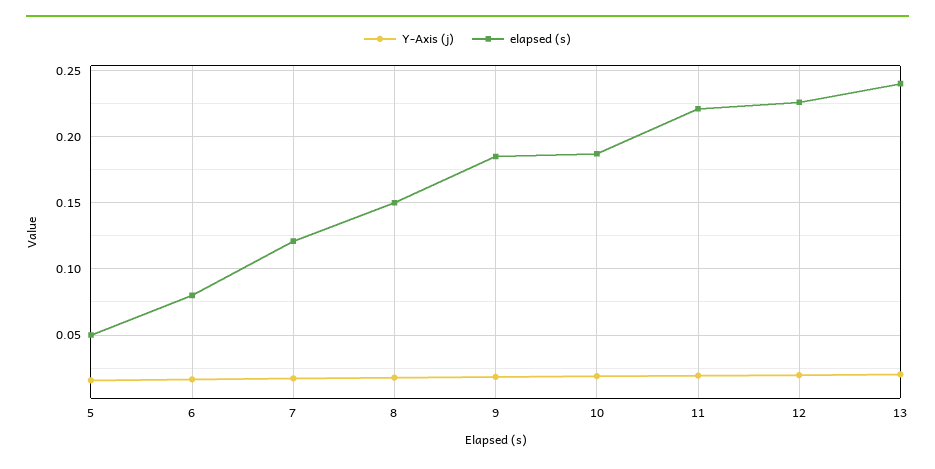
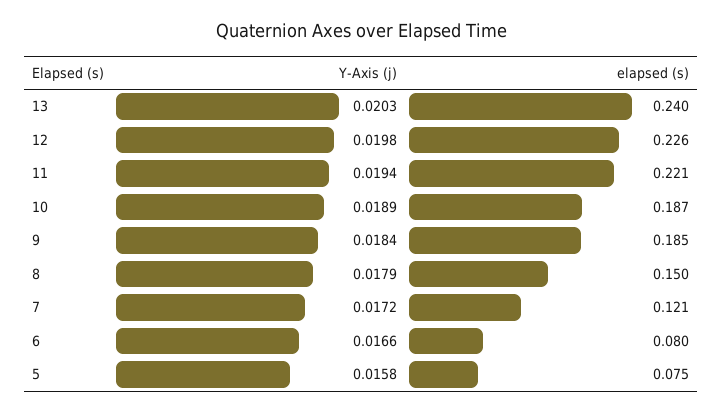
  {
    "Y-Axis (j)": {
      "5": 0.0158,
      "6": 0.0166,
      "7": 0.0172,
      "8": 0.0179,
      "9": 0.0184,
      "10": 0.0189,
      "11": 0.0194,
      "12": 0.0198,
      "13": 0.0203
    },
    "elapsed (s)": {
-     "5": 0.05,
+     "5": 0.075,
      "6": 0.08,
      "7": 0.121,
      "8": 0.15,
      "9": 0.185,
      "10": 0.187,
      "11": 0.221,
      "12": 0.226,
      "13": 0.24
    }
  }

